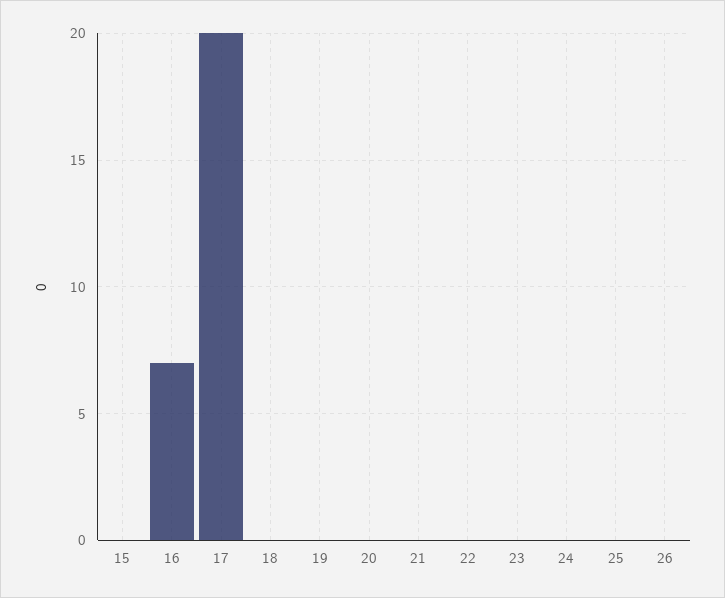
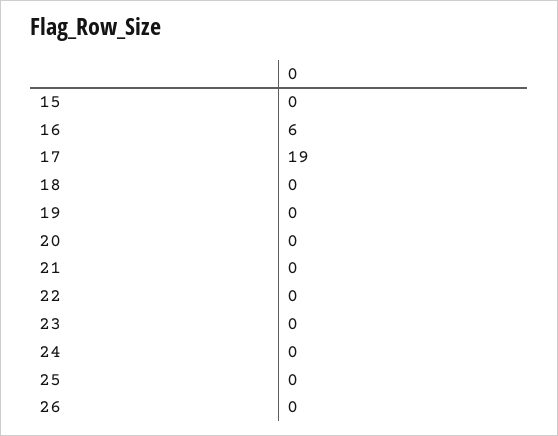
  {
    "15": 0,
-   "16": 7,
+   "16": 6,
-   "17": 20,
+   "17": 19,
    "18": 0,
    "19": 0,
    "20": 0,
    "21": 0,
    "22": 0,
    "23": 0,
    "24": 0,
    "25": 0,
    "26": 0
  }

